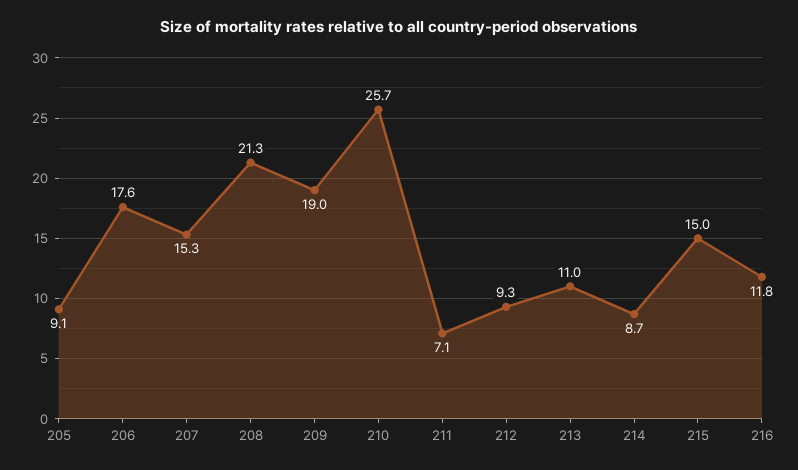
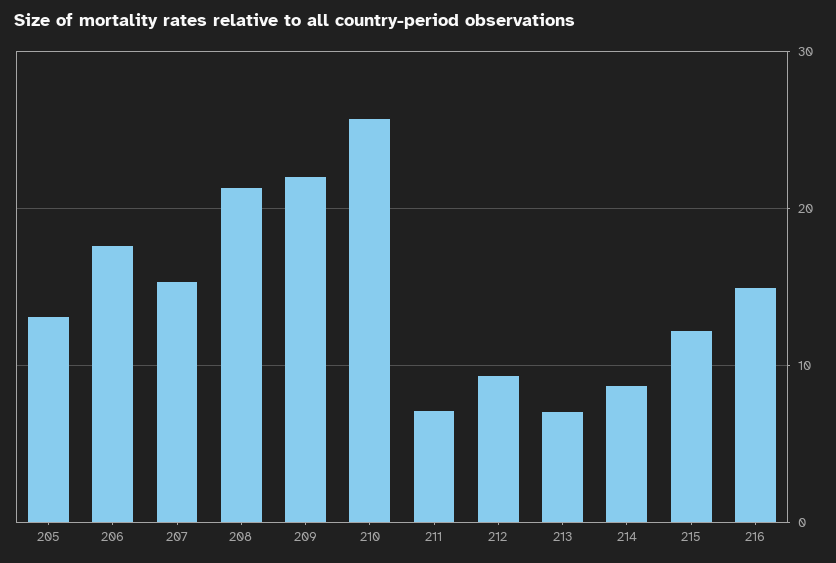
  {
-   "205": 9.1,
+   "205": 13,
    "206": 17.6,
    "207": 15.3,
    "208": 21.3,
-   "209": 19,
+   "209": 22,
    "210": 25.7,
    "211": 7.1,
    "212": 9.3,
-   "213": 11,
+   "213": 7,
    "214": 8.7,
-   "215": 15,
+   "215": 12,
-   "216": 11.8
+   "216": 15
  }

